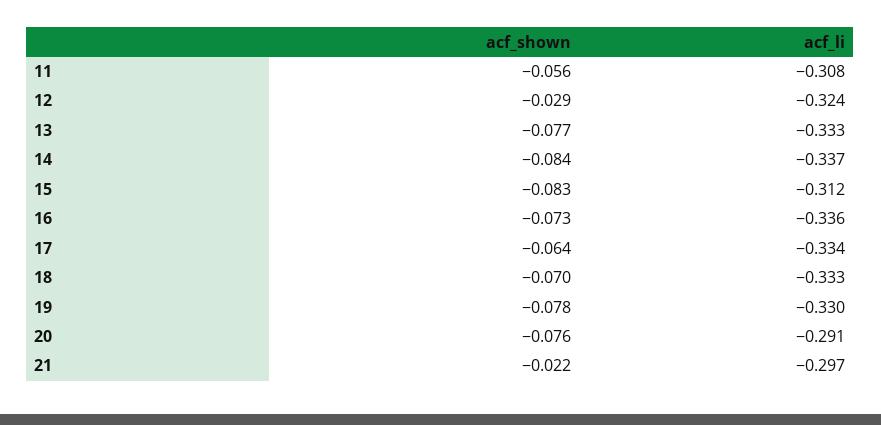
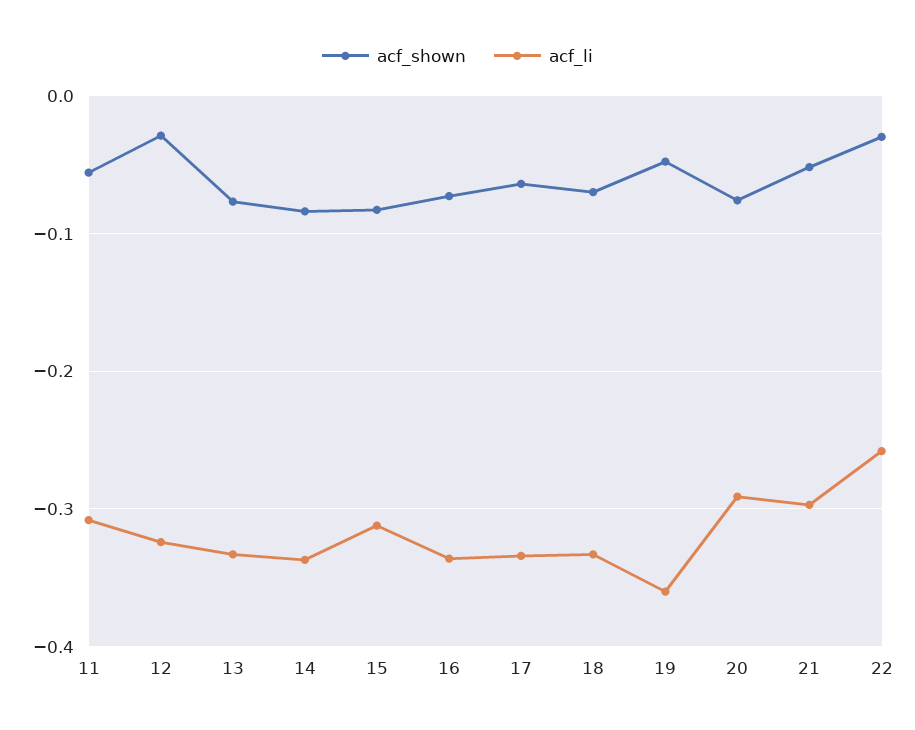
  {
    "acf_shown": {
      "11": -0.056,
      "12": -0.029,
      "13": -0.077,
      "14": -0.084,
      "15": -0.083,
      "16": -0.073,
      "17": -0.064,
      "18": -0.07,
-     "19": -0.078,
+     "19": -0.05,
      "20": -0.076,
-     "21": -0.022
+     "21": -0.05,
+     "22": -0.03
    },
    "acf_li": {
      "11": -0.308,
      "12": -0.324,
      "13": -0.333,
      "14": -0.337,
      "15": -0.312,
      "16": -0.336,
      "17": -0.334,
      "18": -0.333,
-     "19": -0.33,
+     "19": -0.36,
      "20": -0.291,
-     "21": -0.297
+     "21": -0.297,
+     "22": -0.26
    }
  }

